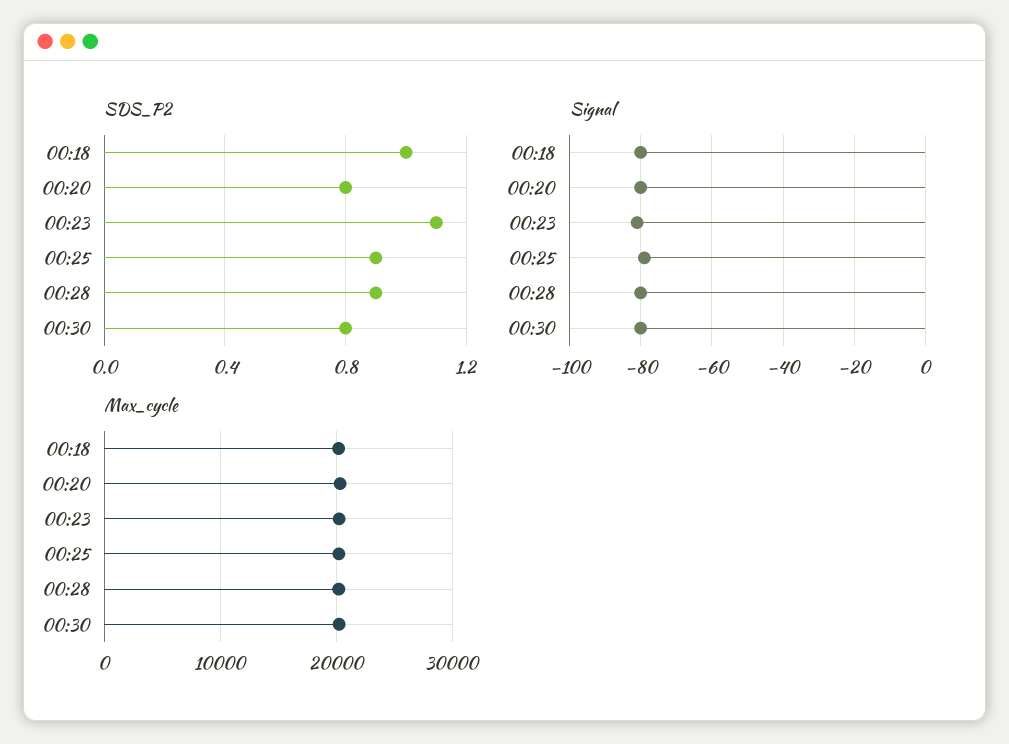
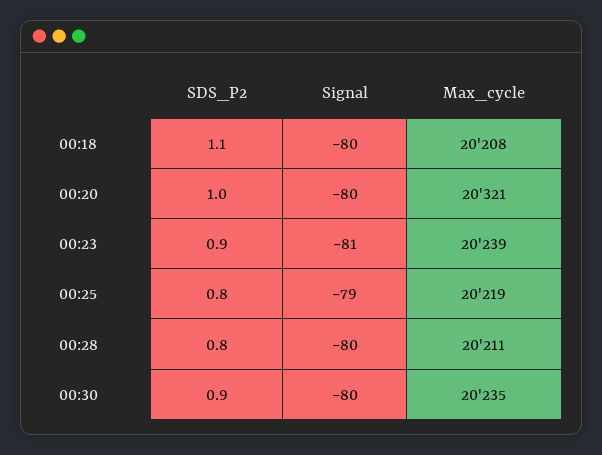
  {
    "SDS_P2": {
-     "00:18": 1,
+     "00:18": 1.1,
-     "00:20": 0.8,
+     "00:20": 1,
-     "00:23": 1.1,
+     "00:23": 0.9,
-     "00:25": 0.9,
+     "00:25": 0.8,
-     "00:28": 0.9,
+     "00:28": 0.8,
-     "00:30": 0.8
+     "00:30": 0.9
    },
    "Signal": {
      "00:18": -80,
      "00:20": -80,
      "00:23": -81,
      "00:25": -79,
      "00:28": -80,
      "00:30": -80
    },
    "Max_cycle": {
      "00:18": 20208,
      "00:20": 20321,
      "00:23": 20239,
      "00:25": 20219,
      "00:28": 20211,
      "00:30": 20235
    }
  }

